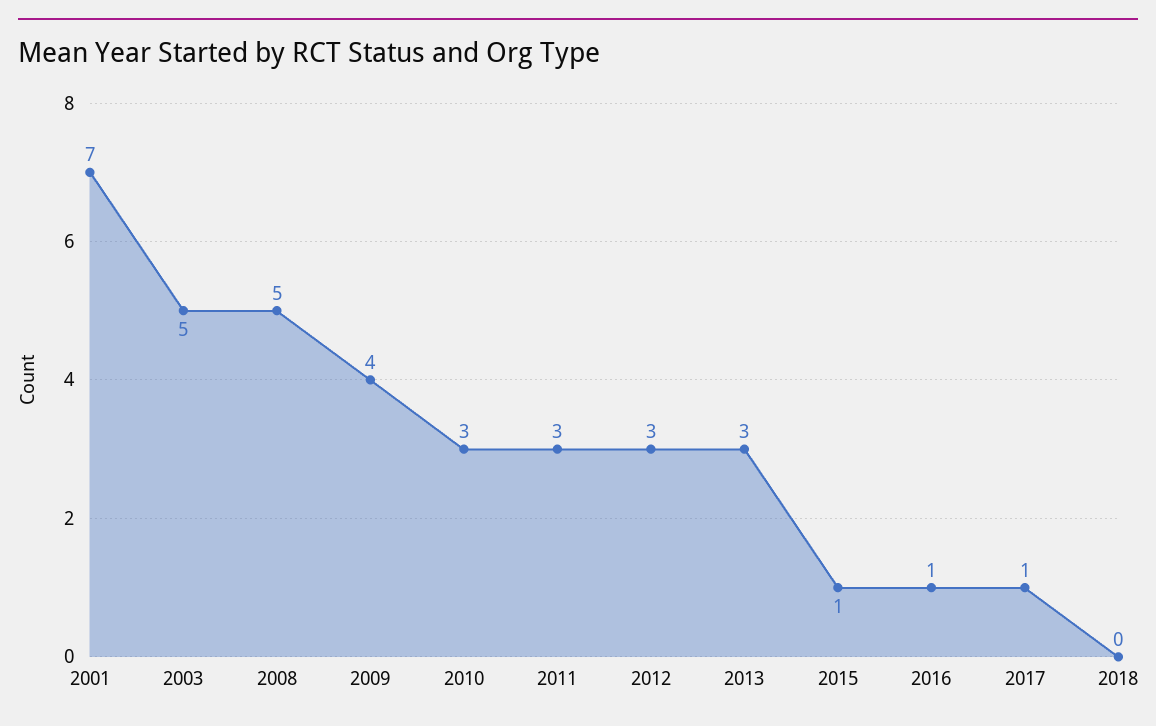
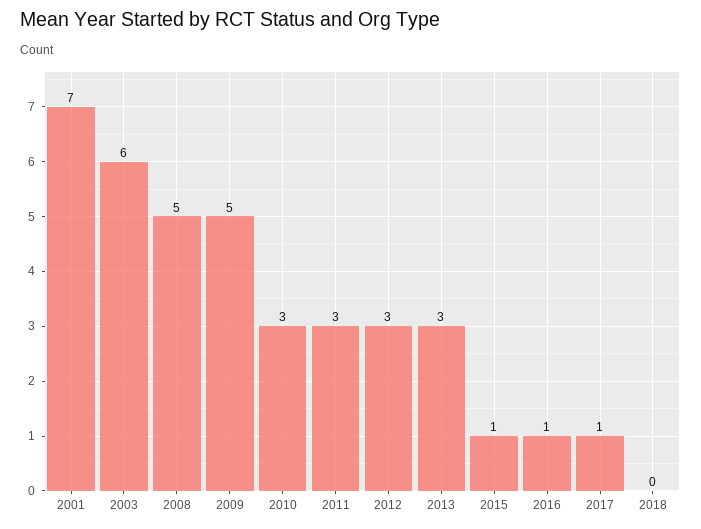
  {
    "2001": 7,
-   "2003": 5,
+   "2003": 6,
    "2008": 5,
-   "2009": 4,
+   "2009": 5,
    "2010": 3,
    "2011": 3,
    "2012": 3,
    "2013": 3,
    "2015": 1,
    "2016": 1,
    "2017": 1,
    "2018": 0
  }

